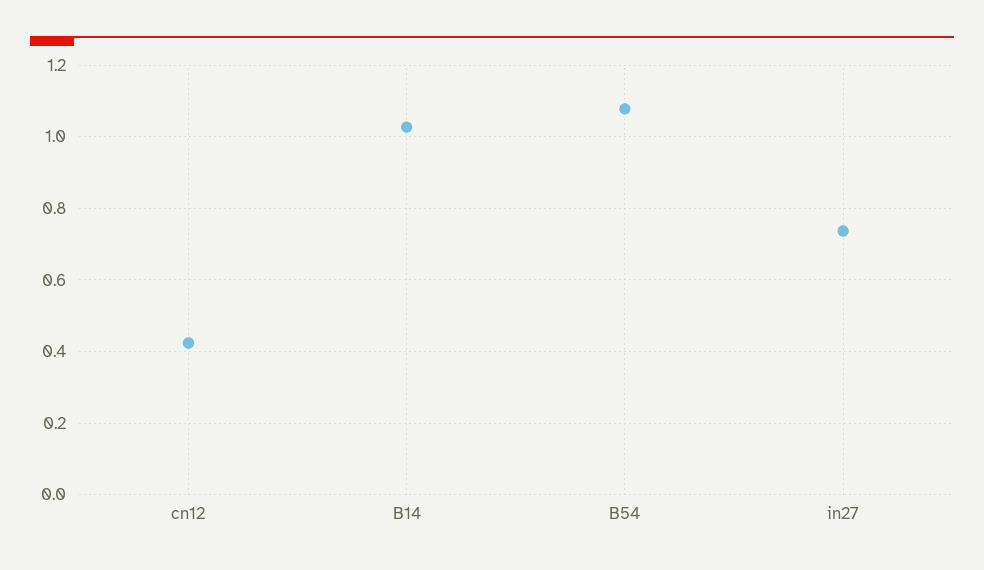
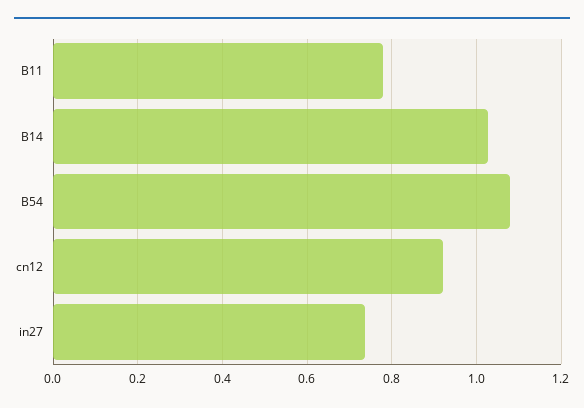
  {
-   "cn12": 0.42,
+   "cn12": 0.92,
    "B14": 1.02,
    "B54": 1.08,
-   "in27": 0.74
+   "in27": 0.74,
+   "B11": 0.78
  }

